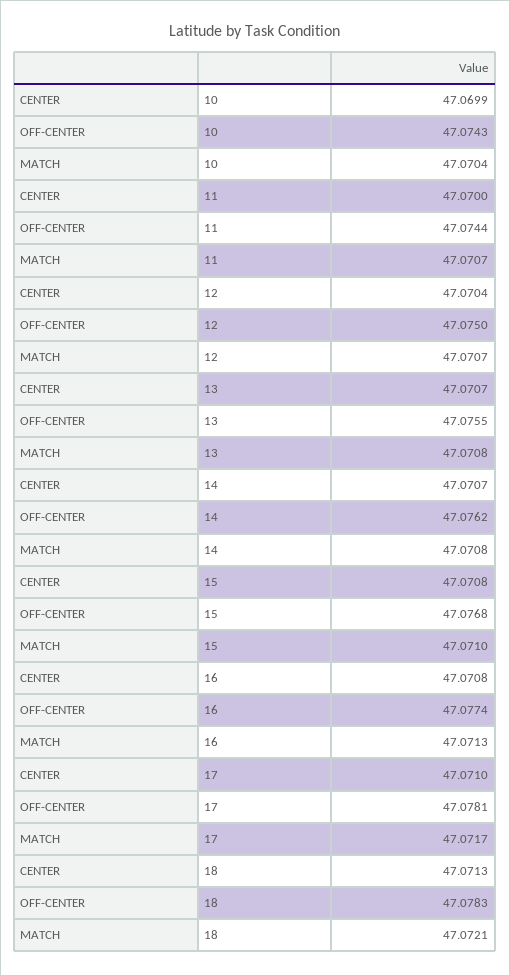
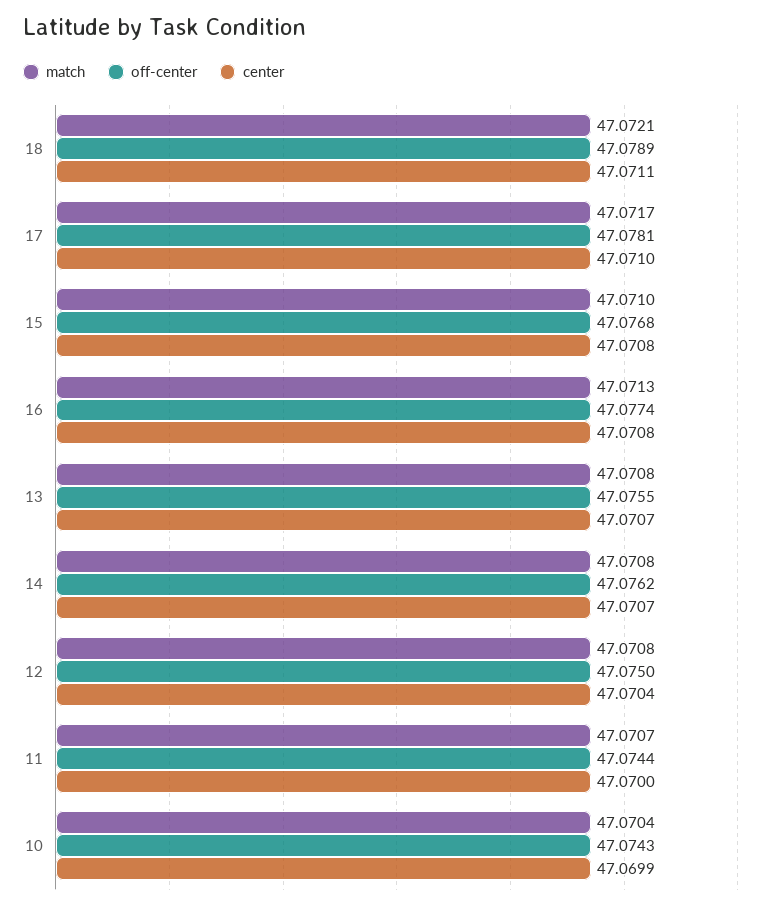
  {
    "CENTER": {
      "10": 47.0699,
      "11": 47.07,
      "12": 47.0704,
      "13": 47.0707,
      "14": 47.0707,
      "15": 47.0708,
      "16": 47.0708,
      "17": 47.071,
-     "18": 47.0713
+     "18": 47.0711
    },
    "OFF-CENTER": {
      "10": 47.0743,
      "11": 47.0744,
      "12": 47.075,
      "13": 47.0755,
      "14": 47.0762,
      "15": 47.0768,
      "16": 47.0774,
      "17": 47.0781,
-     "18": 47.0783
+     "18": 47.0789
    },
    "MATCH": {
      "10": 47.0704,
      "11": 47.0707,
-     "12": 47.0707,
+     "12": 47.0708,
      "13": 47.0708,
      "14": 47.0708,
      "15": 47.071,
      "16": 47.0713,
      "17": 47.0717,
      "18": 47.0721
    }
  }

